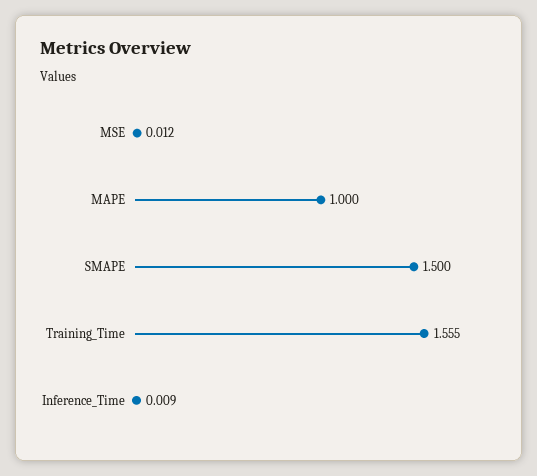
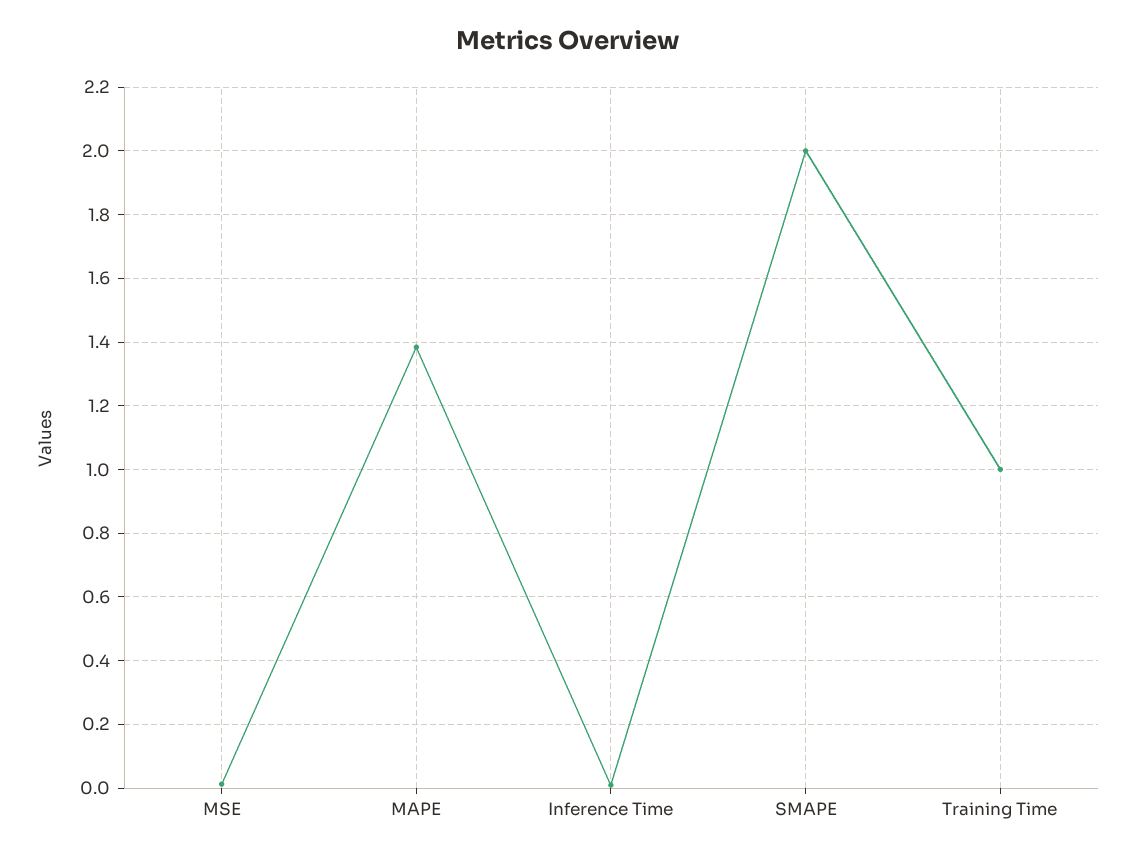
  {
    "MSE": 0.012,
-   "MAPE": 1,
+   "MAPE": 1.38,
-   "SMAPE": 1.5,
+   "SMAPE": 2,
-   "Training_Time": 1.555,
+   "Training_Time": 1,
    "Inference_Time": 0.009
  }

